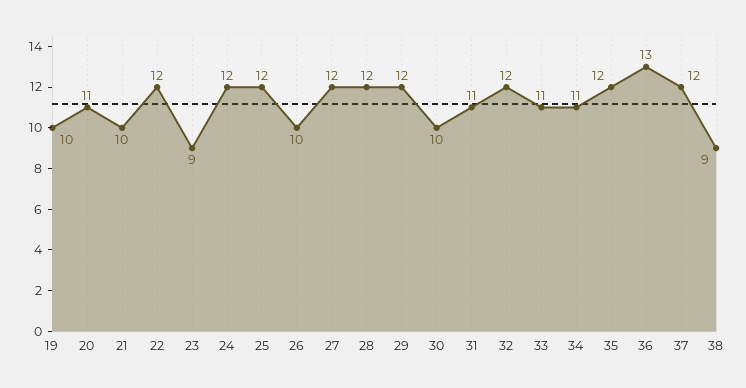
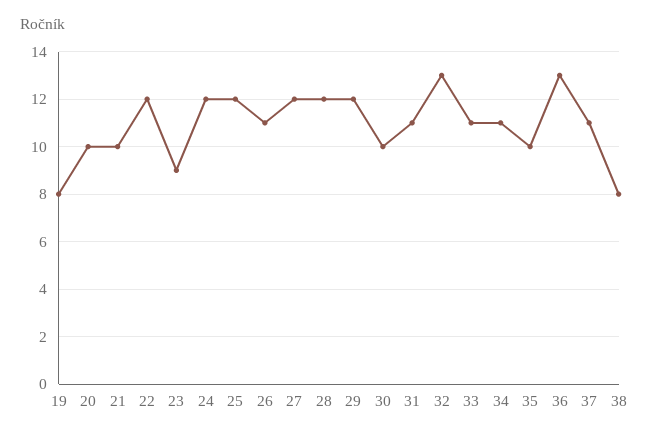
  {
-   "19": 10,
+   "19": 8,
-   "20": 11,
+   "20": 10,
    "21": 10,
    "22": 12,
    "23": 9,
    "24": 12,
    "25": 12,
-   "26": 10,
+   "26": 11,
    "27": 12,
    "28": 12,
    "29": 12,
    "30": 10,
    "31": 11,
-   "32": 12,
+   "32": 13,
    "33": 11,
    "34": 11,
-   "35": 12,
+   "35": 10,
    "36": 13,
-   "37": 12,
+   "37": 11,
-   "38": 9
+   "38": 8
  }

